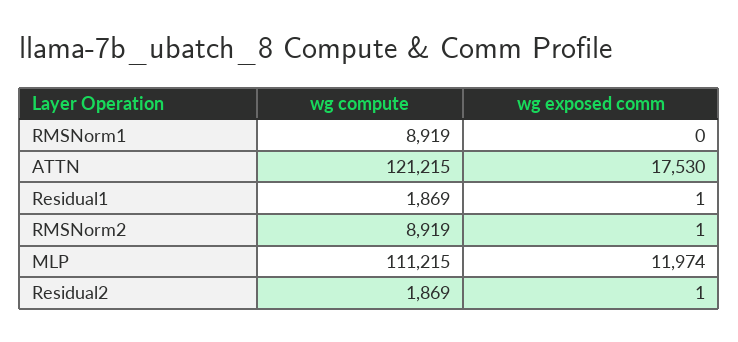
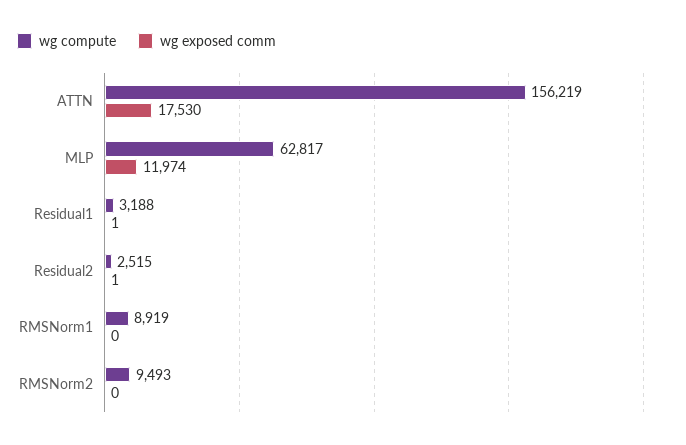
  {
    "wg compute": {
      "RMSNorm1": 8919,
-     "ATTN": 121215,
+     "ATTN": 156219,
-     "Residual1": 1869,
+     "Residual1": 3188,
-     "RMSNorm2": 8919,
+     "RMSNorm2": 9493,
-     "MLP": 111215,
+     "MLP": 62817,
-     "Residual2": 1869
+     "Residual2": 2515
    },
    "wg exposed comm": {
      "RMSNorm1": 0,
      "ATTN": 17530,
      "Residual1": 1,
-     "RMSNorm2": 1,
+     "RMSNorm2": 0,
      "MLP": 11974,
      "Residual2": 1
    }
  }

